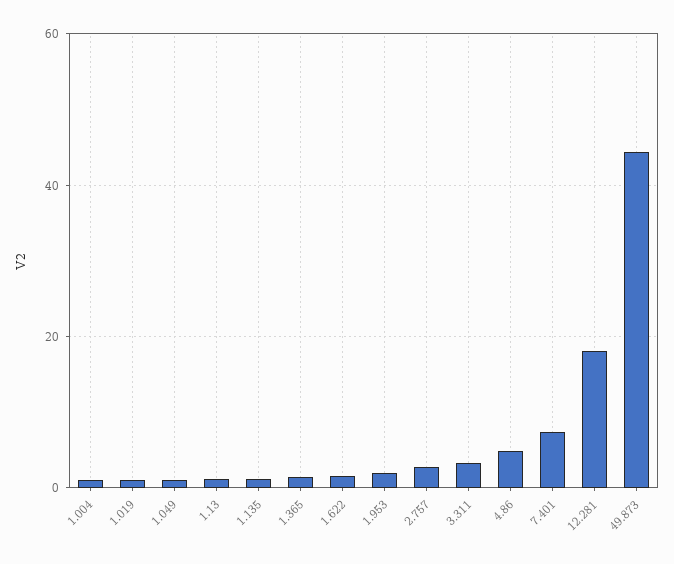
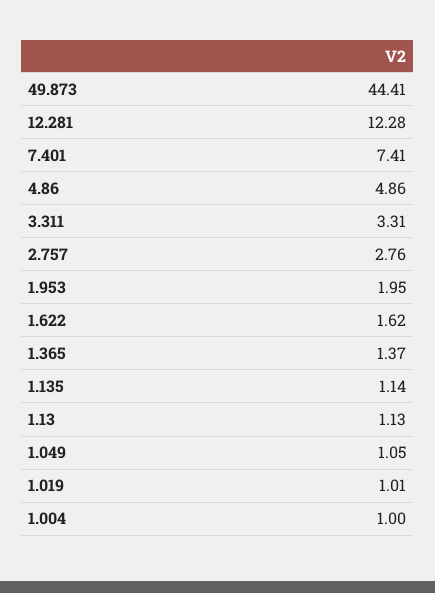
  {
    "1.004": 1,
    "1.019": 1.01,
    "1.049": 1.05,
    "1.13": 1.13,
    "1.135": 1.14,
    "1.365": 1.37,
    "1.622": 1.62,
    "1.953": 1.95,
    "2.757": 2.76,
    "3.311": 3.31,
    "4.86": 4.86,
    "7.401": 7.41,
-   "12.281": 18,
+   "12.281": 12.28,
    "49.873": 44.41
  }

